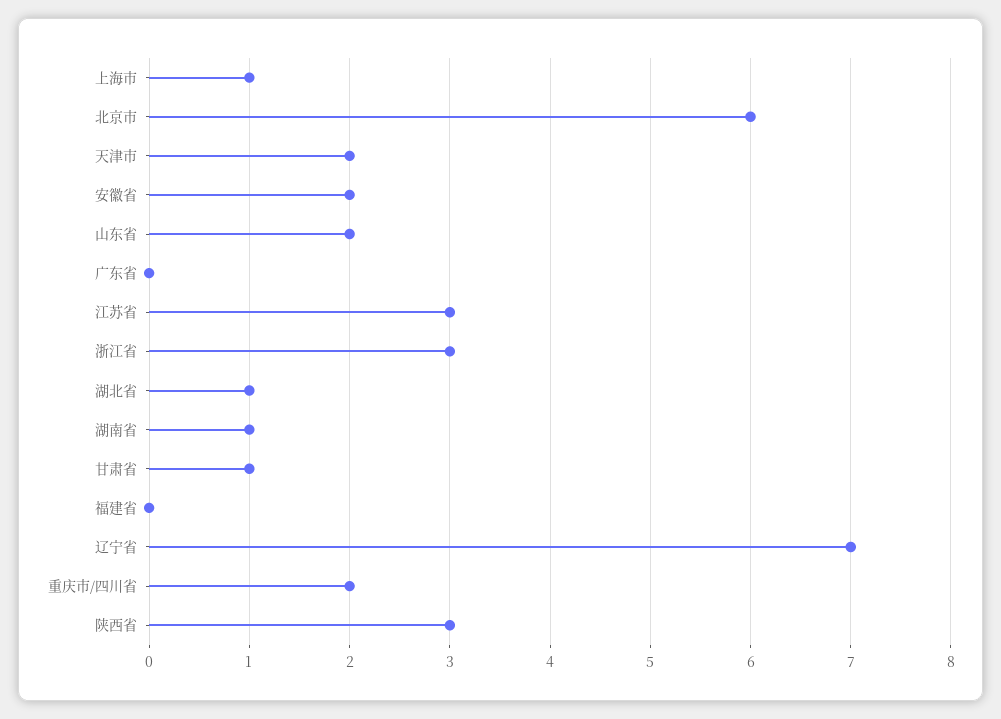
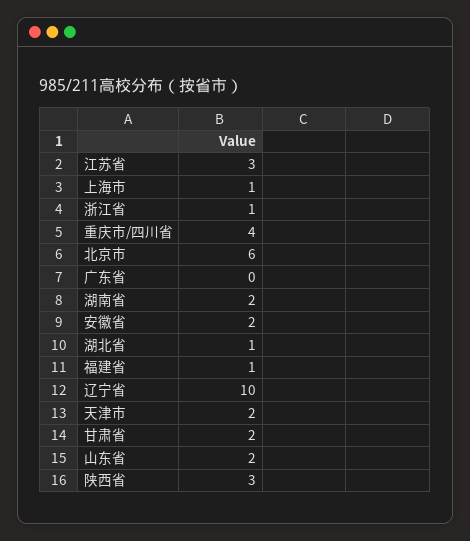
  {
    "上海市": 1,
    "北京市": 6,
    "天津市": 2,
    "安徽省": 2,
    "山东省": 2,
    "广东省": 0,
    "江苏省": 3,
-   "浙江省": 3,
+   "浙江省": 1,
    "湖北省": 1,
-   "湖南省": 1,
+   "湖南省": 2,
-   "甘肃省": 1,
+   "甘肃省": 2,
-   "福建省": 0,
+   "福建省": 1,
-   "辽宁省": 7,
+   "辽宁省": 10,
-   "重庆市/四川省": 2,
+   "重庆市/四川省": 4,
    "陕西省": 3
  }

